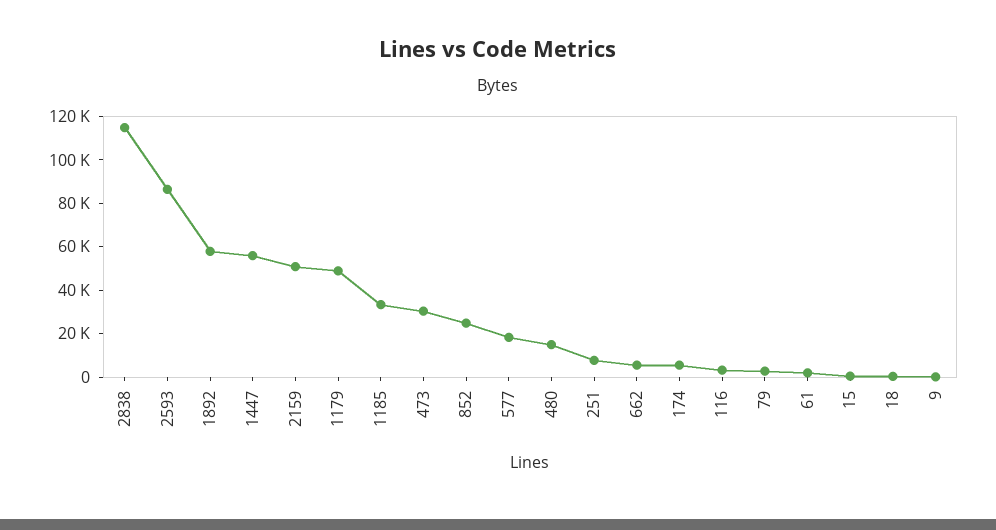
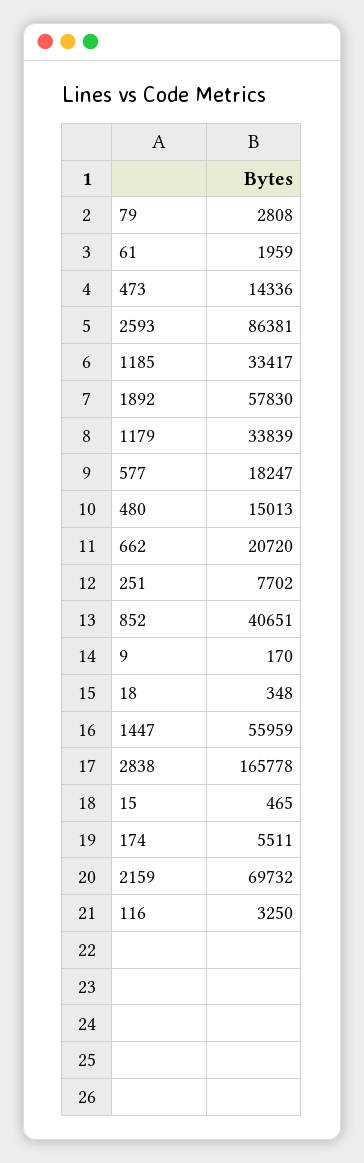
  {
-   "2838": 115000,
+   "2838": 165778,
    "2593": 86381,
    "1892": 57830,
    "1447": 55959,
-   "2159": 50000,
+   "2159": 69732,
-   "1179": 50000,
+   "1179": 33839,
    "1185": 33417,
-   "473": 30000,
+   "473": 14336,
-   "852": 25000,
+   "852": 40651,
    "577": 18247,
    "480": 15013,
    "251": 7702,
-   "662": 5000,
+   "662": 20720,
    "174": 5511,
    "116": 3250,
    "79": 2808,
    "61": 1959,
    "15": 465,
    "18": 348,
    "9": 170
  }

